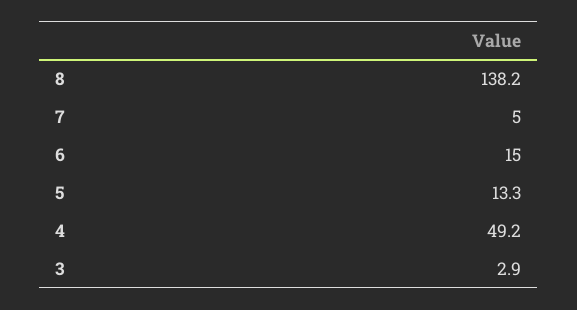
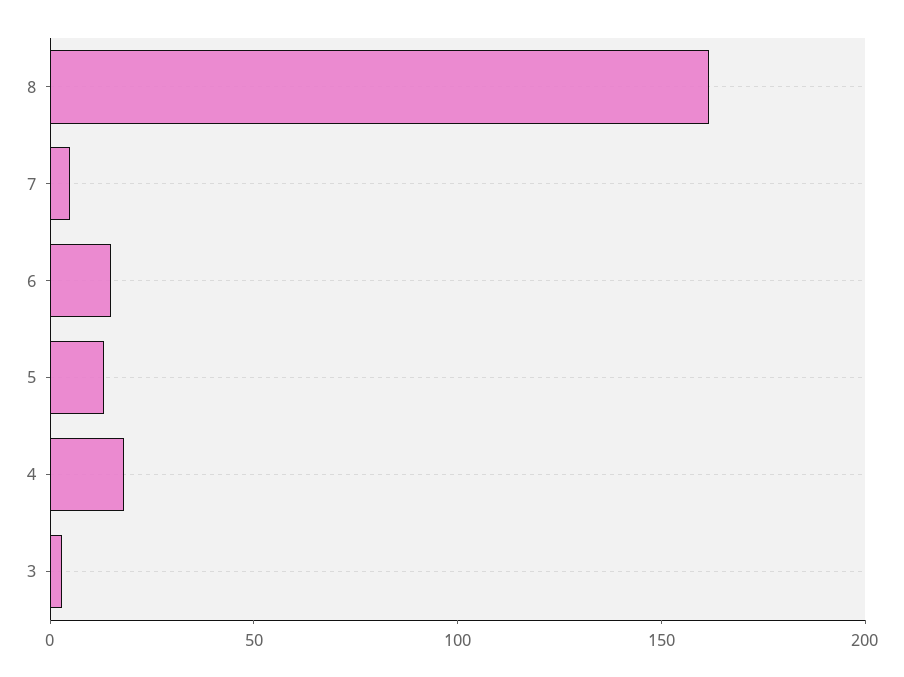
  {
-   "8": 138.2,
+   "8": 160,
    "7": 5,
    "6": 15,
    "5": 13.3,
-   "4": 49.2,
+   "4": 20,
    "3": 2.9
  }

